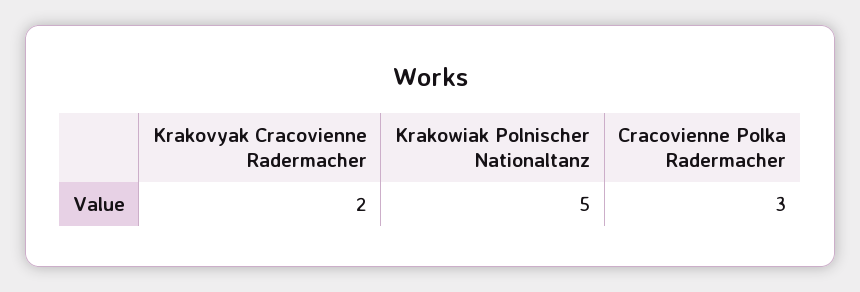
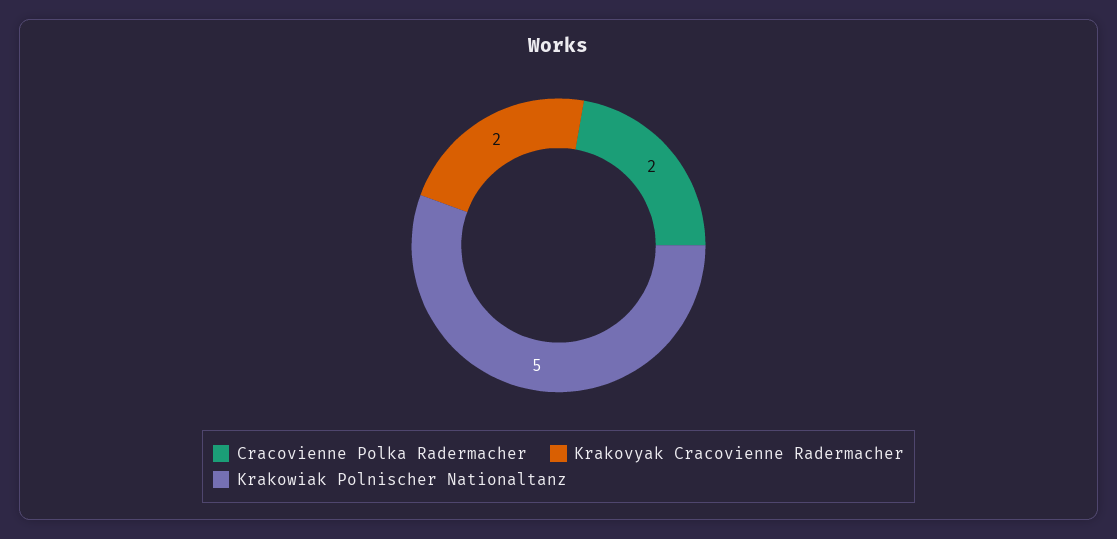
  {
    "Krakovyak Cracovienne Radermacher": 2,
    "Krakowiak Polnischer Nationaltanz": 5,
-   "Cracovienne Polka Radermacher": 3
+   "Cracovienne Polka Radermacher": 2
  }

